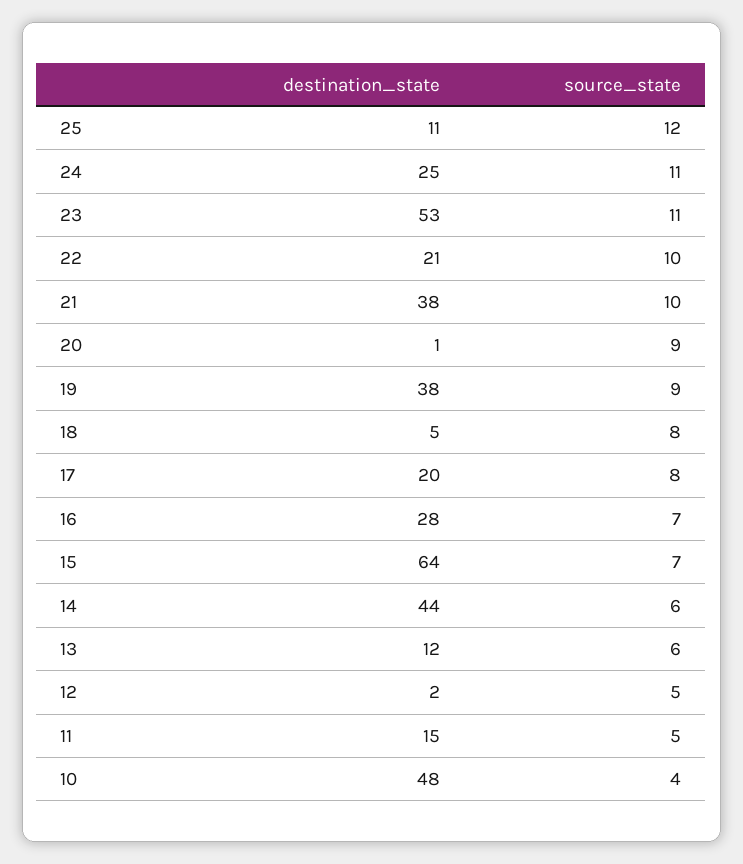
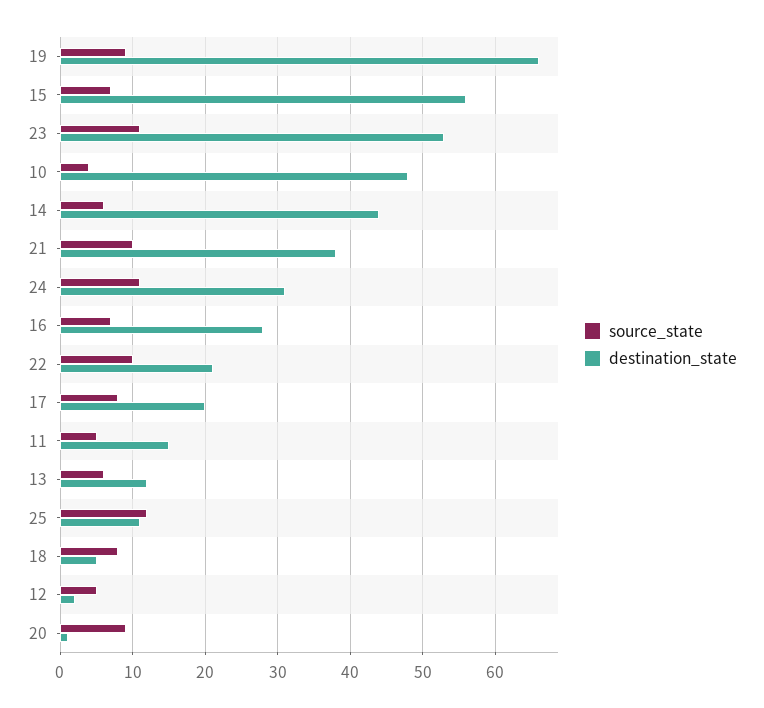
  {
    "destination_state": {
      "25": 11,
-     "24": 25,
+     "24": 31,
      "23": 53,
      "22": 21,
      "21": 38,
      "20": 1,
-     "19": 38,
+     "19": 66,
      "18": 5,
      "17": 20,
      "16": 28,
-     "15": 64,
+     "15": 56,
      "14": 44,
      "13": 12,
      "12": 2,
      "11": 15,
      "10": 48
    },
    "source_state": {
      "25": 12,
      "24": 11,
      "23": 11,
      "22": 10,
      "21": 10,
      "20": 9,
      "19": 9,
      "18": 8,
      "17": 8,
      "16": 7,
      "15": 7,
      "14": 6,
      "13": 6,
      "12": 5,
      "11": 5,
      "10": 4
    }
  }

